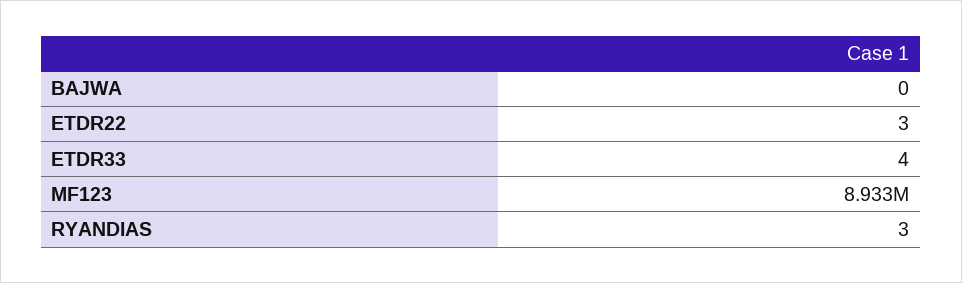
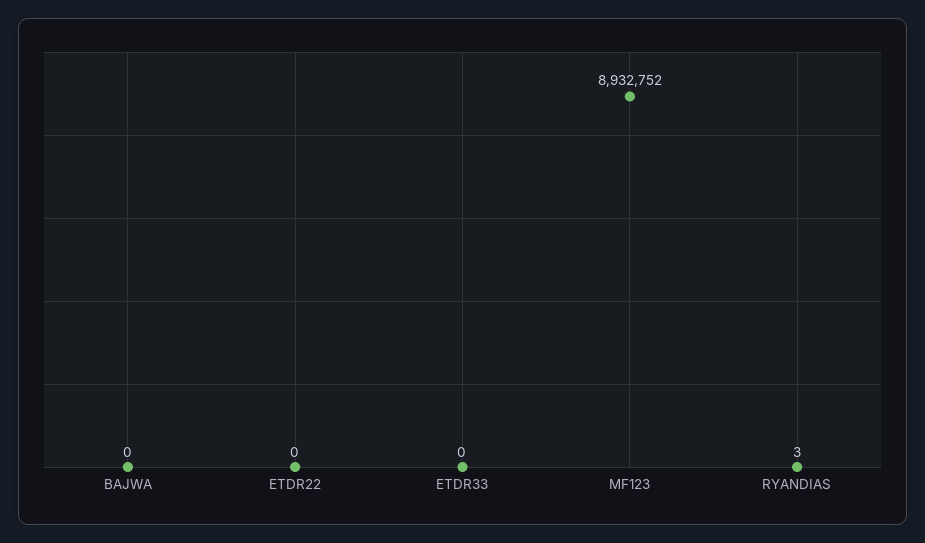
  {
    "BAJWA": 0,
-   "ETDR22": 3,
+   "ETDR22": 0,
-   "ETDR33": 4,
+   "ETDR33": 0,
    "MF123": 8932752,
    "RYANDIAS": 3
  }

